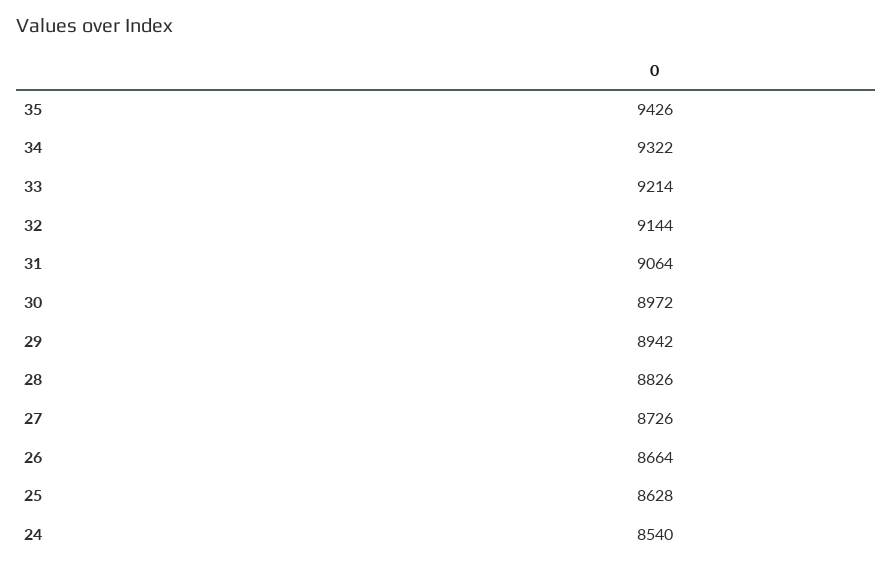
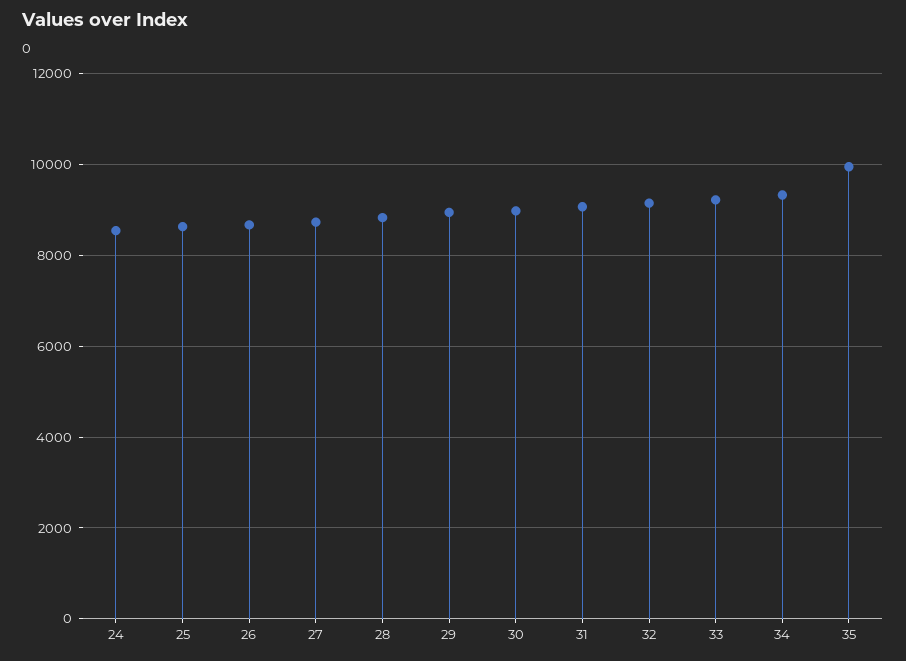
  {
-   "35": 9426,
+   "35": 10000,
    "34": 9322,
    "33": 9214,
    "32": 9144,
    "31": 9064,
    "30": 8972,
    "29": 8942,
    "28": 8826,
    "27": 8726,
    "26": 8664,
    "25": 8628,
    "24": 8540
  }

